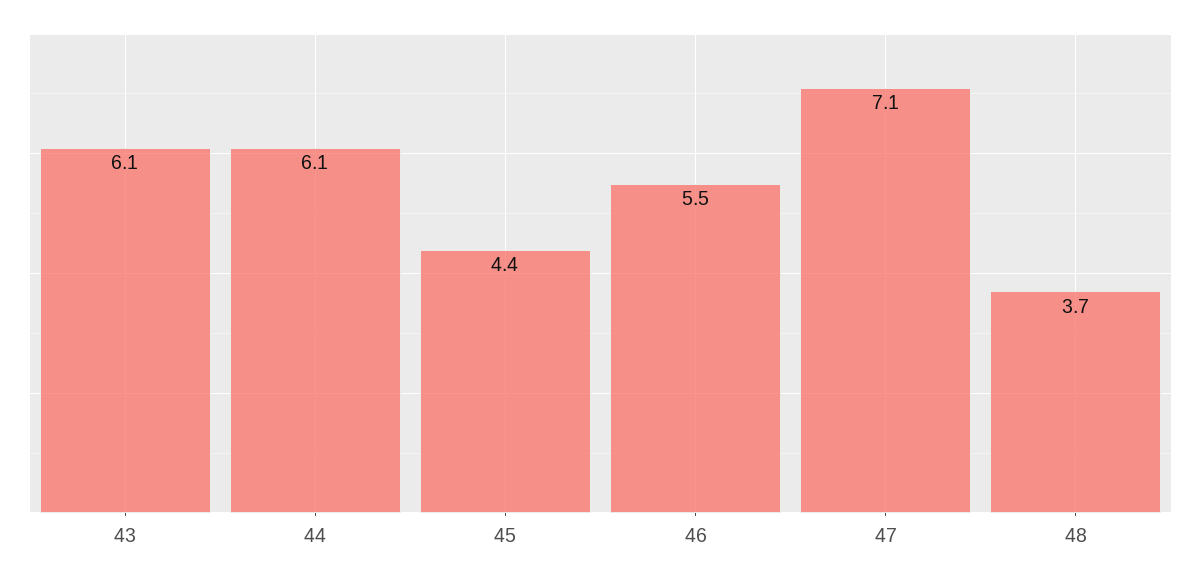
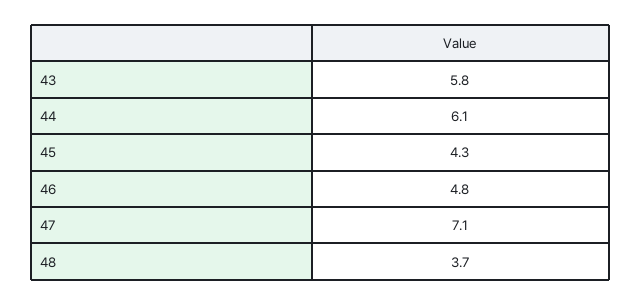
  {
-   "43": 6.1,
+   "43": 5.8,
    "44": 6.1,
-   "45": 4.4,
+   "45": 4.3,
-   "46": 5.5,
+   "46": 4.8,
    "47": 7.1,
    "48": 3.7
  }

